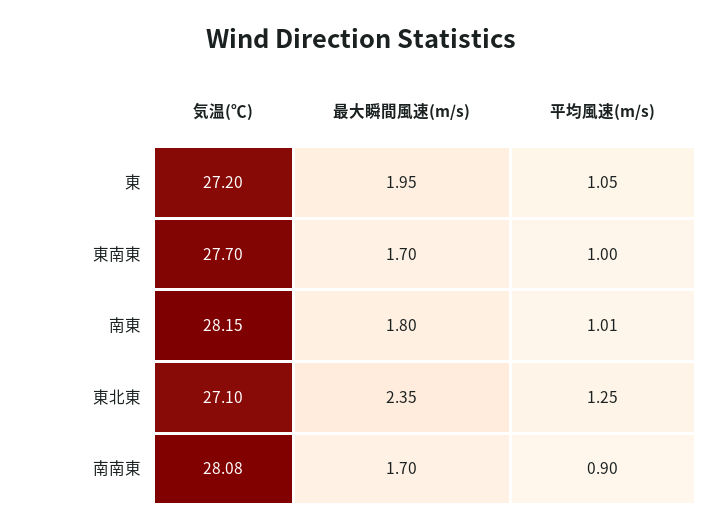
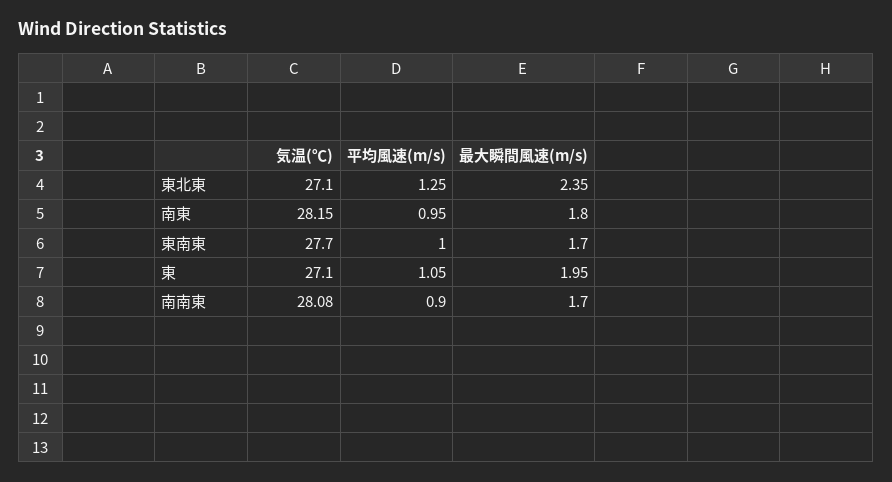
  {
    "気温(℃)": {
-     "東": 27.2,
+     "東": 27.1,
      "東南東": 27.7,
      "南東": 28.15,
      "東北東": 27.1,
      "南南東": 28.08
    },
    "最大瞬間風速(m/s)": {
      "東": 1.95,
      "東南東": 1.7,
      "南東": 1.8,
      "東北東": 2.35,
      "南南東": 1.7
    },
    "平均風速(m/s)": {
      "東": 1.05,
      "東南東": 1,
-     "南東": 1.01,
+     "南東": 0.95,
      "東北東": 1.25,
      "南南東": 0.9
    }
  }

